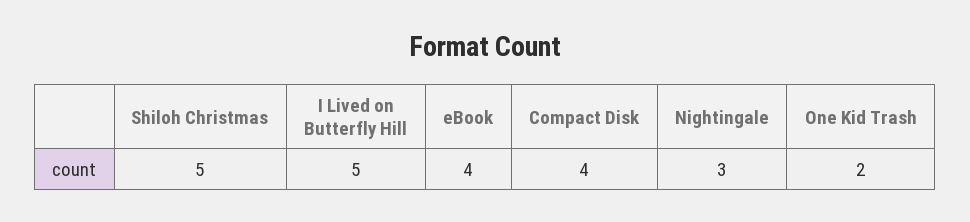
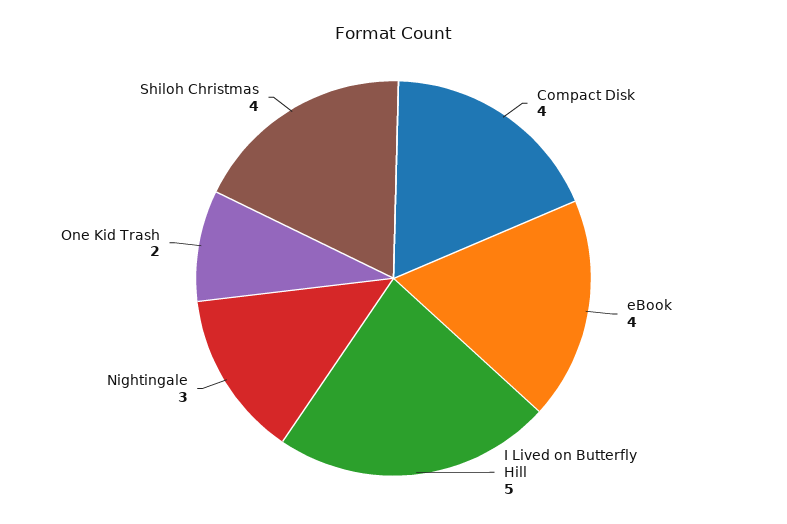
  {
-   "Shiloh Christmas": 5,
+   "Shiloh Christmas": 4,
    "I Lived on Butterfly Hill": 5,
    "eBook": 4,
    "Compact Disk": 4,
    "Nightingale": 3,
    "One Kid Trash": 2
  }

